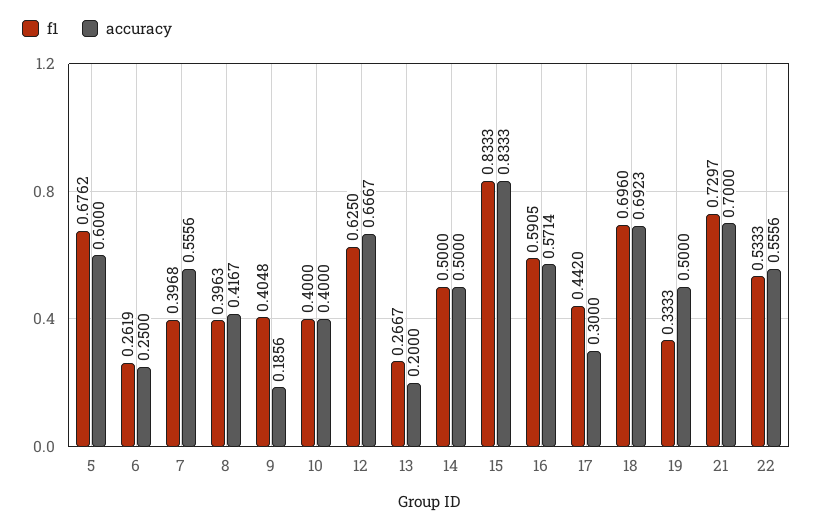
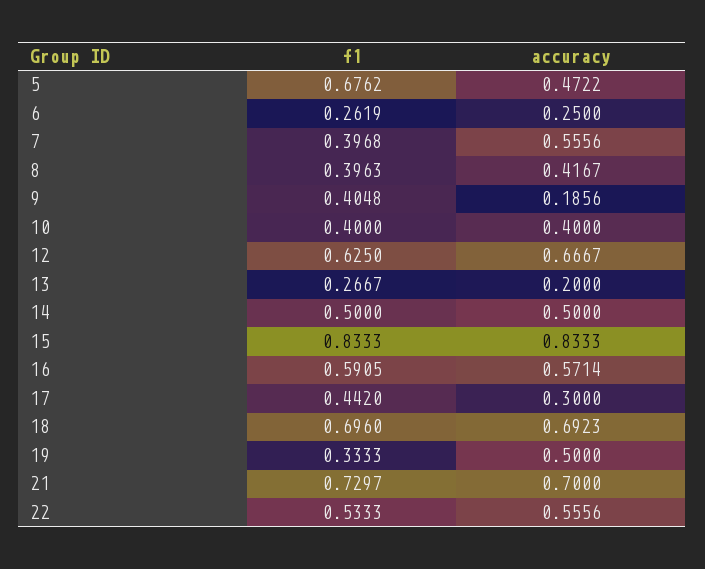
  {
    "f1": {
      "5": 0.6762,
      "6": 0.2619,
      "7": 0.3968,
      "8": 0.3963,
      "9": 0.4048,
      "10": 0.4,
      "12": 0.625,
      "13": 0.2667,
      "14": 0.5,
      "15": 0.8333,
      "16": 0.5905,
      "17": 0.442,
      "18": 0.696,
      "19": 0.3333,
      "21": 0.7297,
      "22": 0.5333
    },
    "accuracy": {
-     "5": 0.6,
+     "5": 0.4722,
      "6": 0.25,
      "7": 0.5556,
      "8": 0.4167,
      "9": 0.1856,
      "10": 0.4,
      "12": 0.6667,
      "13": 0.2,
      "14": 0.5,
      "15": 0.8333,
      "16": 0.5714,
      "17": 0.3,
      "18": 0.6923,
      "19": 0.5,
      "21": 0.7,
      "22": 0.5556
    }
  }

